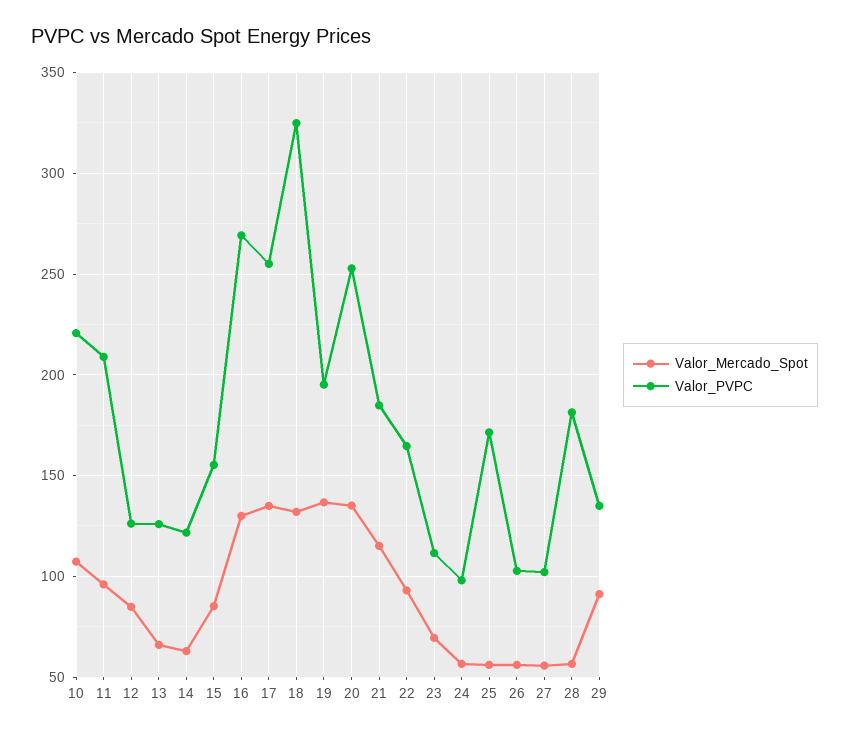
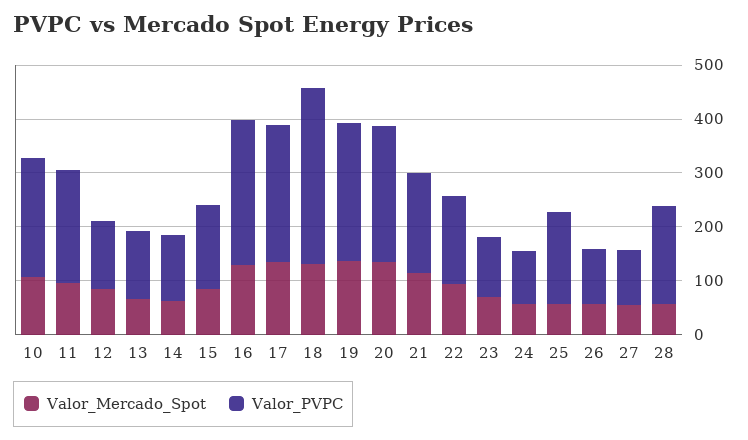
  {
    "Valor_Mercado_Spot": {
      "10": 105,
      "11": 95,
      "12": 85,
      "13": 65,
      "14": 65,
      "15": 85,
      "16": 130,
      "17": 135,
      "18": 130,
      "19": 135,
      "20": 135,
      "21": 115,
      "22": 95,
      "23": 70,
      "24": 55,
      "25": 55,
      "26": 55,
      "27": 55,
-     "28": 55,
+     "28": 55
-     "29": 90
    },
    "Valor_PVPC": {
      "10": 220,
      "11": 210,
      "12": 125,
      "13": 125,
      "14": 120,
      "15": 155,
      "16": 270,
      "17": 255,
      "18": 325,
-     "19": 195,
+     "19": 260,
      "20": 255,
      "21": 185,
      "22": 165,
      "23": 110,
      "24": 100,
      "25": 170,
      "26": 105,
      "27": 100,
-     "28": 180,
+     "28": 180
-     "29": 135
    }
  }

